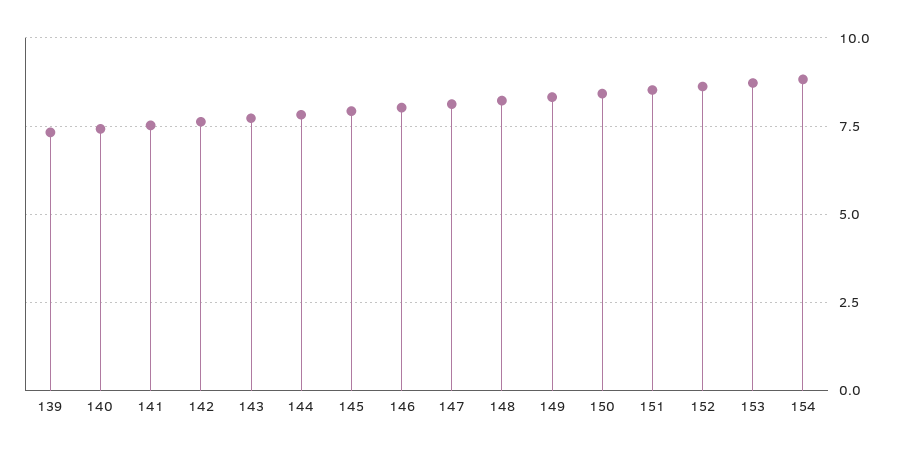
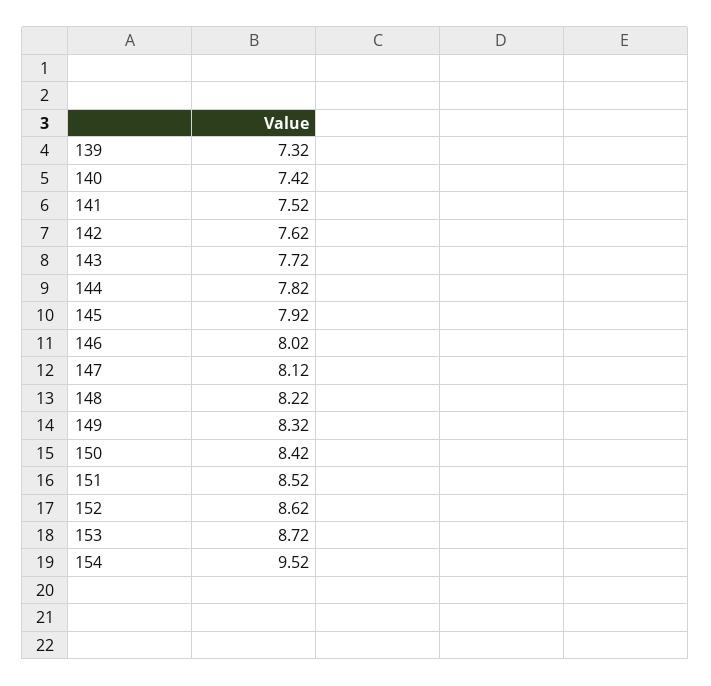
  {
    "139": 7.32,
    "140": 7.42,
    "141": 7.52,
    "142": 7.62,
    "143": 7.72,
    "144": 7.82,
    "145": 7.92,
    "146": 8.02,
    "147": 8.12,
    "148": 8.22,
    "149": 8.32,
    "150": 8.42,
    "151": 8.52,
    "152": 8.62,
    "153": 8.72,
-   "154": 8.75
+   "154": 9.52
  }

